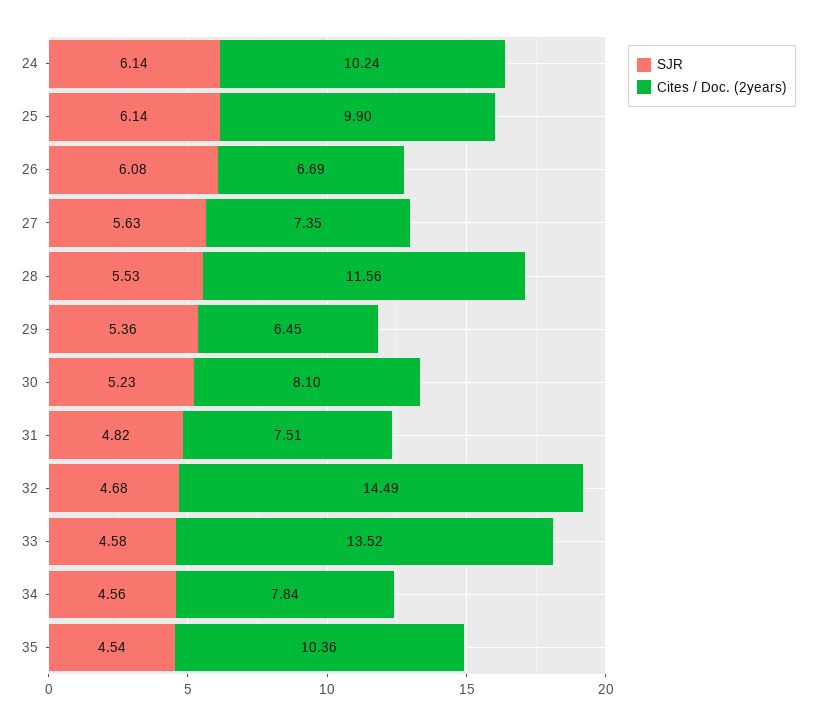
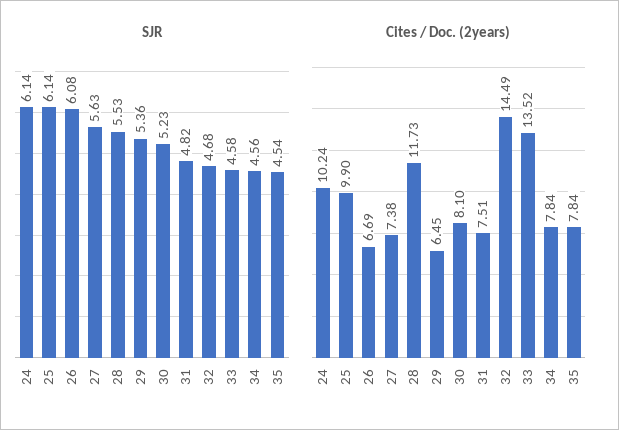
  {
    "SJR": {
      "24": 6.14,
      "25": 6.14,
      "26": 6.08,
      "27": 5.63,
      "28": 5.53,
      "29": 5.36,
      "30": 5.23,
      "31": 4.82,
      "32": 4.68,
      "33": 4.58,
      "34": 4.56,
      "35": 4.54
    },
    "Cites / Doc. (2years)": {
      "24": 10.24,
      "25": 9.9,
      "26": 6.69,
-     "27": 7.35,
+     "27": 7.38,
-     "28": 11.56,
+     "28": 11.73,
      "29": 6.45,
      "30": 8.1,
      "31": 7.51,
      "32": 14.49,
      "33": 13.52,
      "34": 7.84,
-     "35": 10.36
+     "35": 7.84
    }
  }

